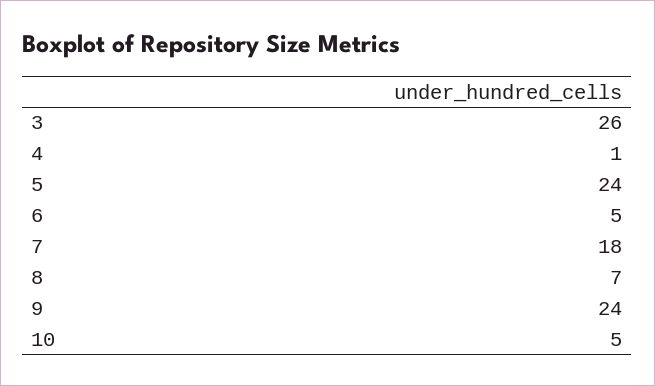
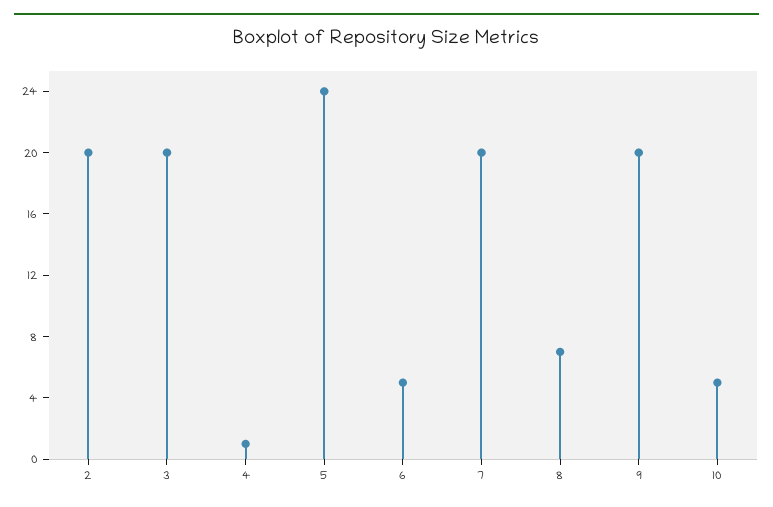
  {
-   "3": 26,
+   "3": 20,
    "4": 1,
    "5": 24,
    "6": 5,
-   "7": 18,
+   "7": 20,
    "8": 7,
-   "9": 24,
+   "9": 20,
-   "10": 5
+   "10": 5,
+   "2": 20
  }

